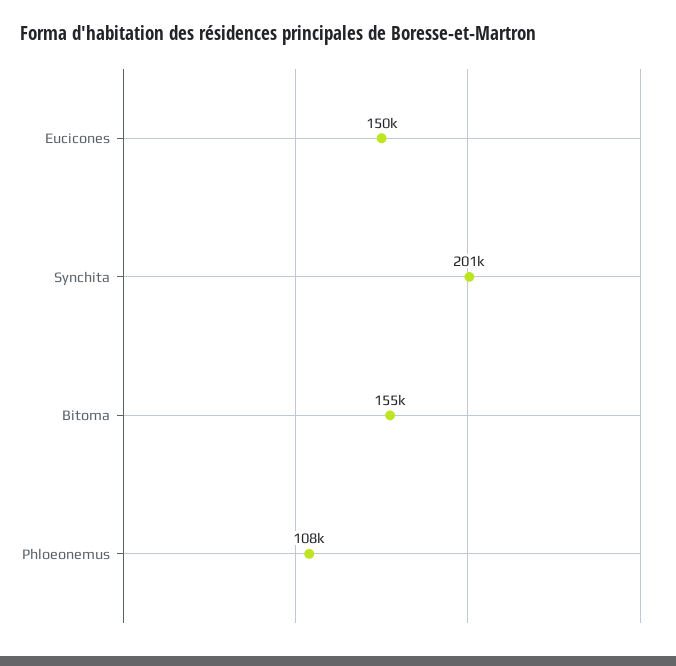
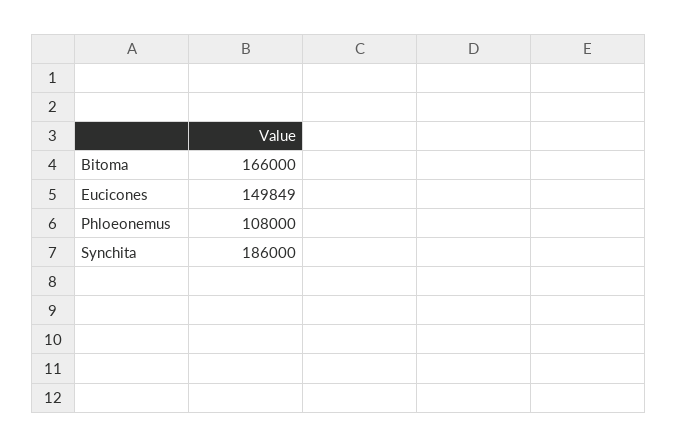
  {
    "Eucicones": 149849,
-   "Synchita": 201000,
+   "Synchita": 186000,
-   "Bitoma": 155000,
+   "Bitoma": 166000,
    "Phloeonemus": 108000
  }

